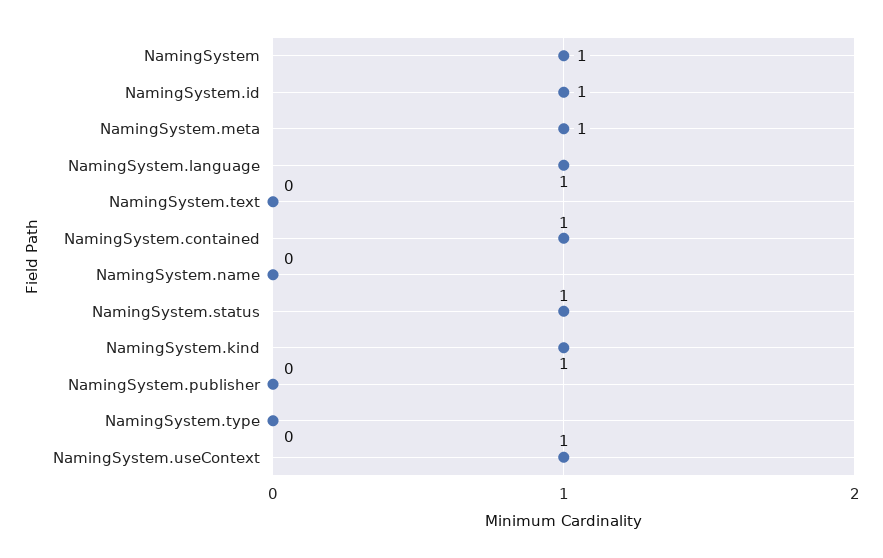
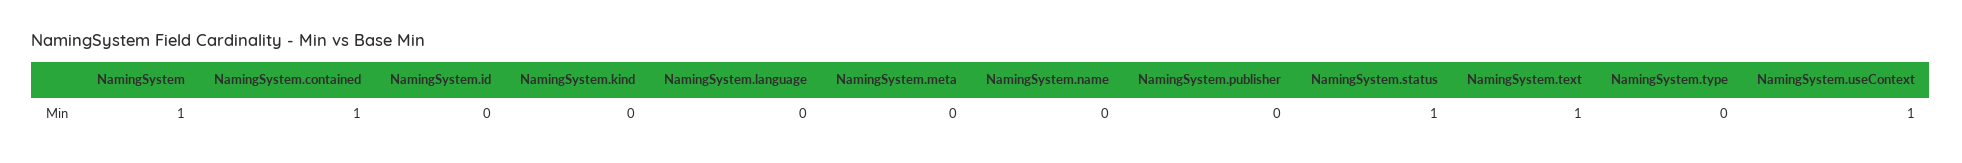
  {
    "NamingSystem": 1,
-   "NamingSystem.id": 1,
+   "NamingSystem.id": 0,
-   "NamingSystem.meta": 1,
+   "NamingSystem.meta": 0,
-   "NamingSystem.language": 1,
+   "NamingSystem.language": 0,
-   "NamingSystem.text": 0,
+   "NamingSystem.text": 1,
    "NamingSystem.contained": 1,
    "NamingSystem.name": 0,
    "NamingSystem.status": 1,
-   "NamingSystem.kind": 1,
+   "NamingSystem.kind": 0,
    "NamingSystem.publisher": 0,
    "NamingSystem.type": 0,
    "NamingSystem.useContext": 1
  }

